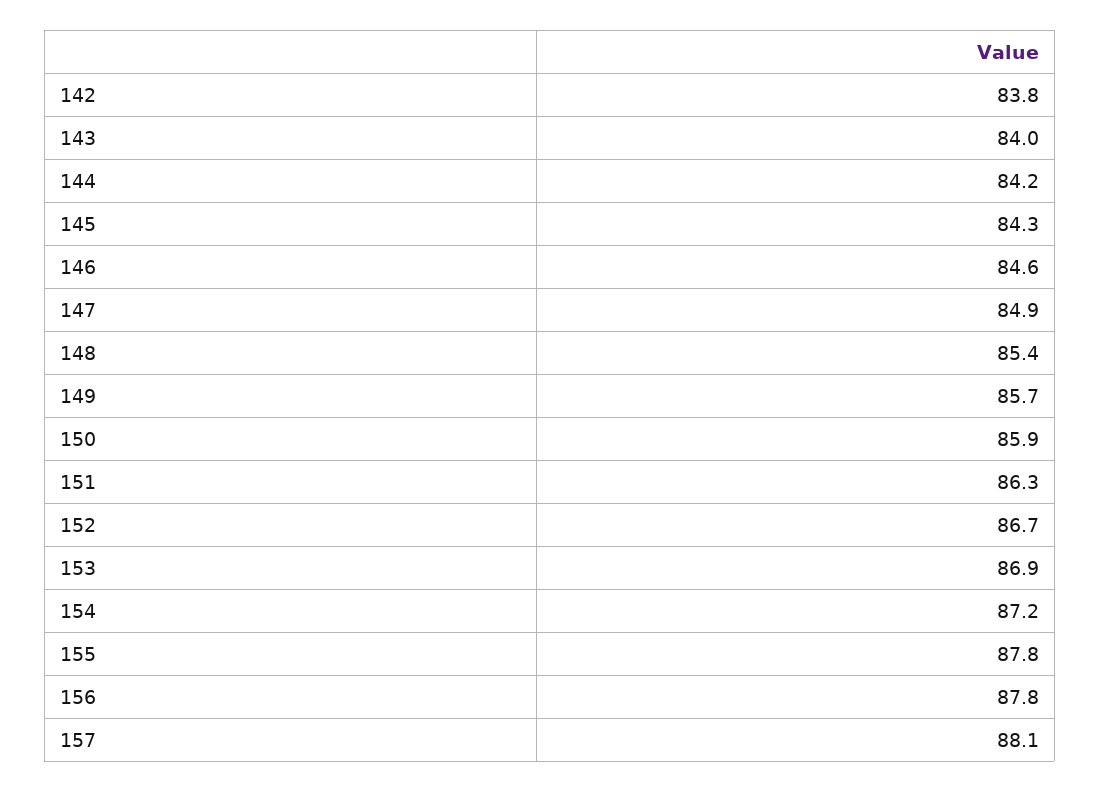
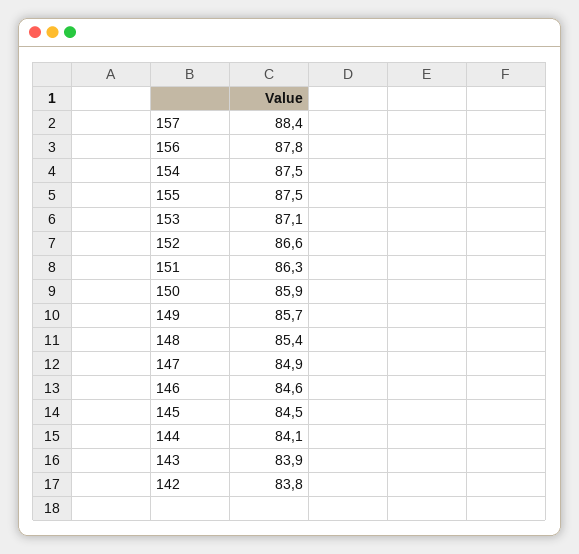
  {
    "142": 83.8,
-   "143": 84,
+   "143": 83.9,
-   "144": 84.2,
+   "144": 84.1,
-   "145": 84.3,
+   "145": 84.5,
    "146": 84.6,
    "147": 84.9,
    "148": 85.4,
    "149": 85.7,
    "150": 85.9,
    "151": 86.3,
-   "152": 86.7,
+   "152": 86.6,
-   "153": 86.9,
+   "153": 87.1,
-   "154": 87.2,
+   "154": 87.5,
-   "155": 87.8,
+   "155": 87.5,
    "156": 87.8,
-   "157": 88.1
+   "157": 88.4
  }

